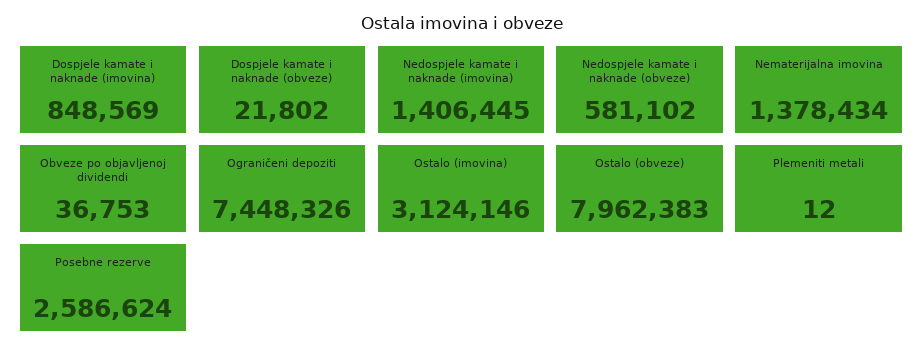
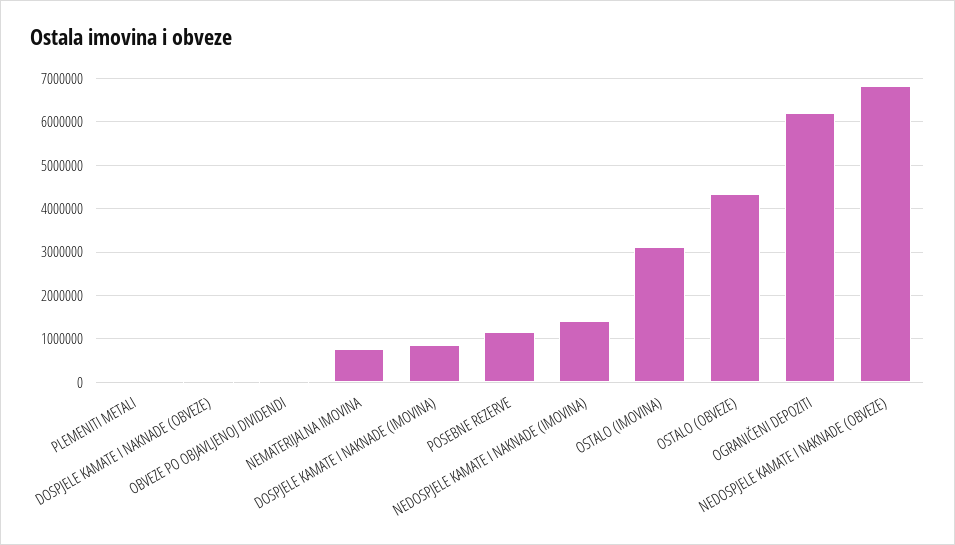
  {
    "Dospjele kamate i naknade (imovina)": 848569,
    "Dospjele kamate i naknade (obveze)": 21802,
    "Nedospjele kamate i naknade (imovina)": 1406445,
-   "Nedospjele kamate i naknade (obveze)": 581102,
+   "Nedospjele kamate i naknade (obveze)": 6800000,
-   "Nematerijalna imovina": 1378434,
+   "Nematerijalna imovina": 800000,
    "Obveze po objavljenoj dividendi": 36753,
-   "Ograničeni depoziti": 7448326,
+   "Ograničeni depoziti": 6200000,
    "Ostalo (imovina)": 3124146,
-   "Ostalo (obveze)": 7962383,
+   "Ostalo (obveze)": 4400000,
    "Plemeniti metali": 12,
-   "Posebne rezerve": 2586624
+   "Posebne rezerve": 1200000
  }

